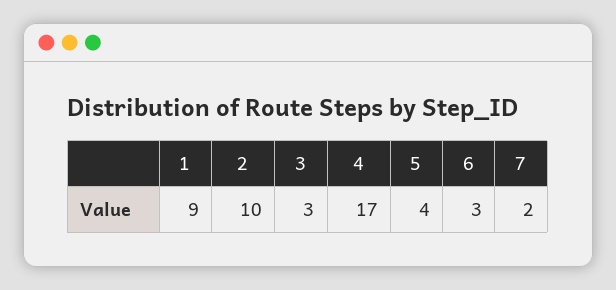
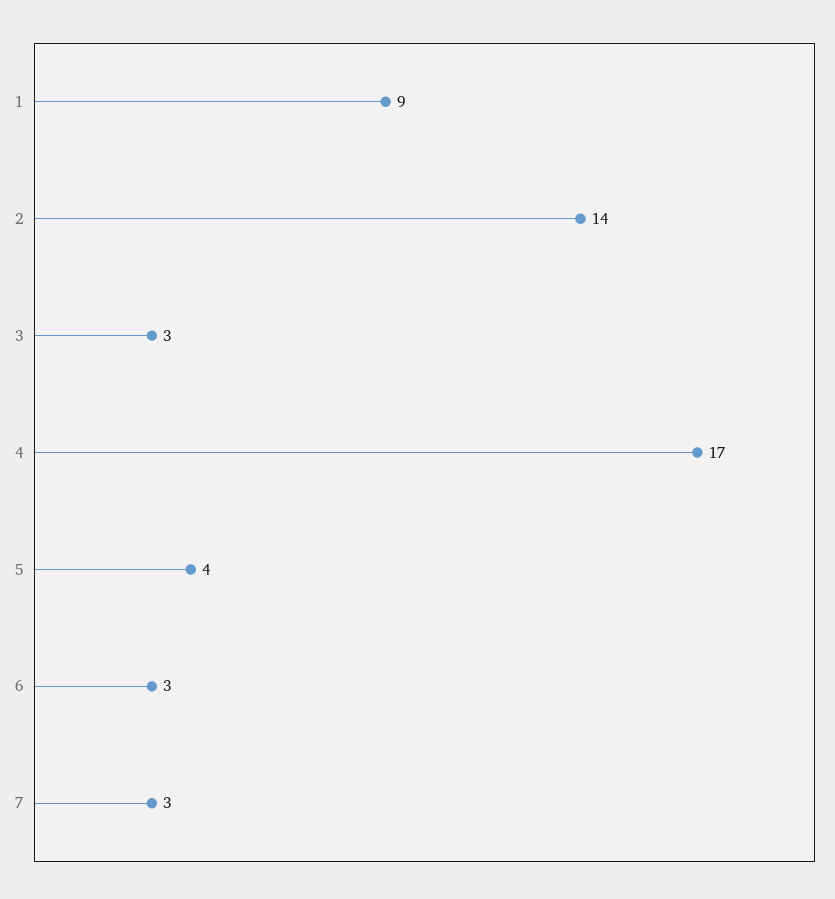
  {
    "1": 9,
-   "2": 10,
+   "2": 14,
    "3": 3,
    "4": 17,
    "5": 4,
    "6": 3,
-   "7": 2
+   "7": 3
  }

